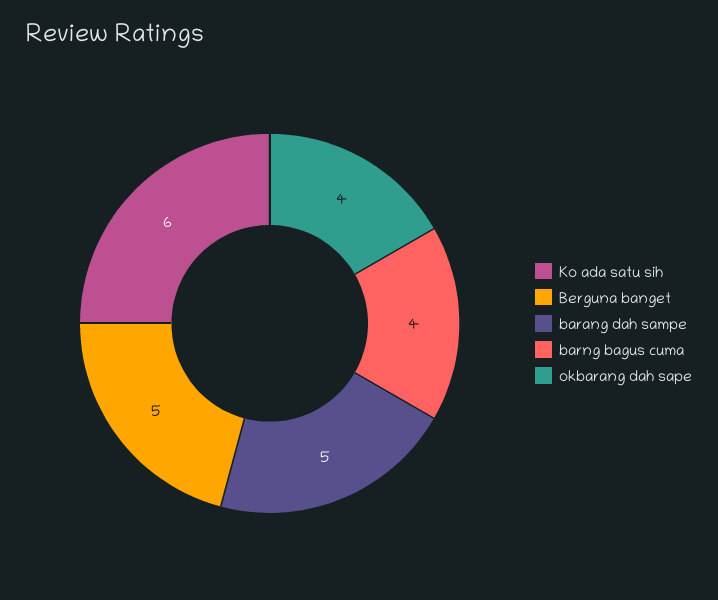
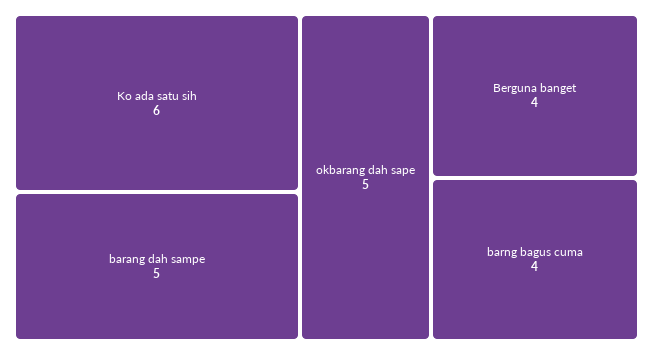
  {
    "Ko ada satu sih": 6,
-   "Berguna banget": 5,
+   "Berguna banget": 4,
    "barang dah sampe": 5,
    "barng bagus cuma": 4,
-   "okbarang dah sape": 4
+   "okbarang dah sape": 5
  }

